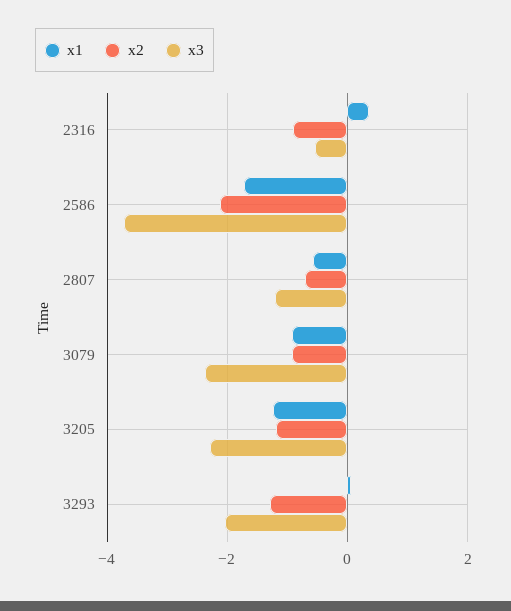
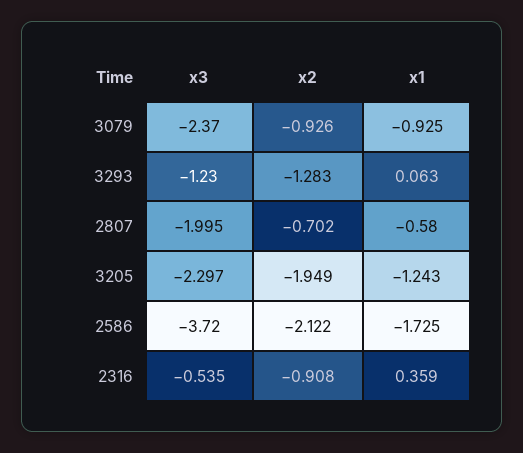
  {
    "x1": {
      "2316": 0.359,
      "2586": -1.725,
      "2807": -0.58,
      "3079": -0.925,
      "3205": -1.243,
      "3293": 0.063
    },
    "x2": {
      "2316": -0.908,
      "2586": -2.122,
      "2807": -0.702,
      "3079": -0.926,
-     "3205": -1.2,
+     "3205": -1.949,
      "3293": -1.283
    },
    "x3": {
      "2316": -0.535,
      "2586": -3.72,
-     "2807": -1.2,
+     "2807": -1.995,
      "3079": -2.37,
      "3205": -2.297,
-     "3293": -2
+     "3293": -1.23
    }
  }

